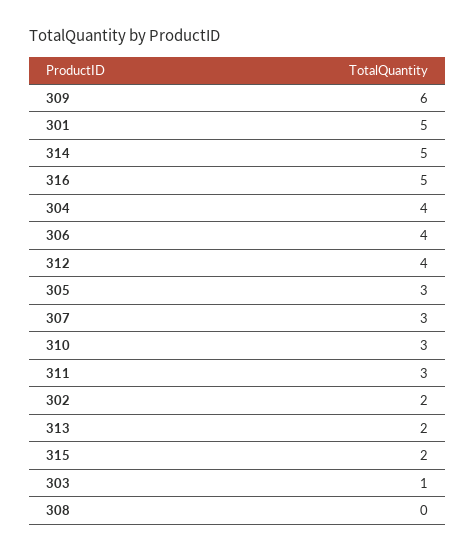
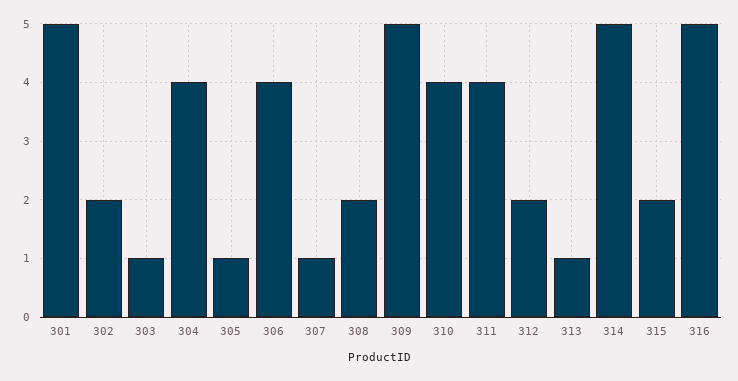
  {
-   "309": 6,
+   "309": 5,
    "301": 5,
    "314": 5,
    "316": 5,
    "304": 4,
    "306": 4,
-   "312": 4,
+   "312": 2,
-   "305": 3,
+   "305": 1,
-   "307": 3,
+   "307": 1,
-   "310": 3,
+   "310": 4,
-   "311": 3,
+   "311": 4,
    "302": 2,
-   "313": 2,
+   "313": 1,
    "315": 2,
    "303": 1,
-   "308": 0
+   "308": 2
  }

